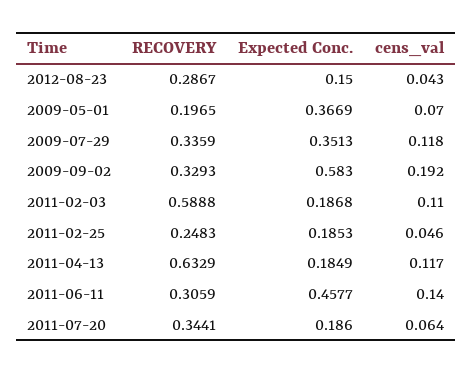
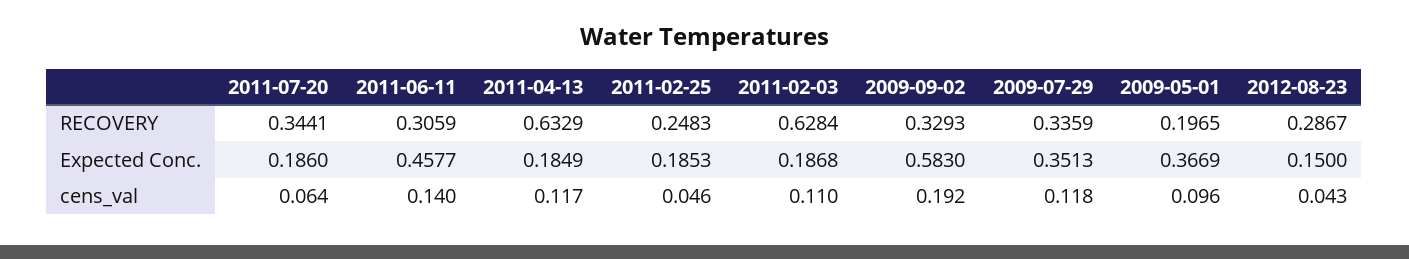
  {
    "RECOVERY": {
      "2012-08-23": 0.2867,
      "2009-05-01": 0.1965,
      "2009-07-29": 0.3359,
      "2009-09-02": 0.3293,
-     "2011-02-03": 0.5888,
+     "2011-02-03": 0.6284,
      "2011-02-25": 0.2483,
      "2011-04-13": 0.6329,
      "2011-06-11": 0.3059,
      "2011-07-20": 0.3441
    },
    "Expected Conc.": {
      "2012-08-23": 0.15,
      "2009-05-01": 0.3669,
      "2009-07-29": 0.3513,
      "2009-09-02": 0.583,
      "2011-02-03": 0.1868,
      "2011-02-25": 0.1853,
      "2011-04-13": 0.1849,
      "2011-06-11": 0.4577,
      "2011-07-20": 0.186
    },
    "cens_val": {
      "2012-08-23": 0.043,
-     "2009-05-01": 0.07,
+     "2009-05-01": 0.096,
      "2009-07-29": 0.118,
      "2009-09-02": 0.192,
      "2011-02-03": 0.11,
      "2011-02-25": 0.046,
      "2011-04-13": 0.117,
      "2011-06-11": 0.14,
      "2011-07-20": 0.064
    }
  }

